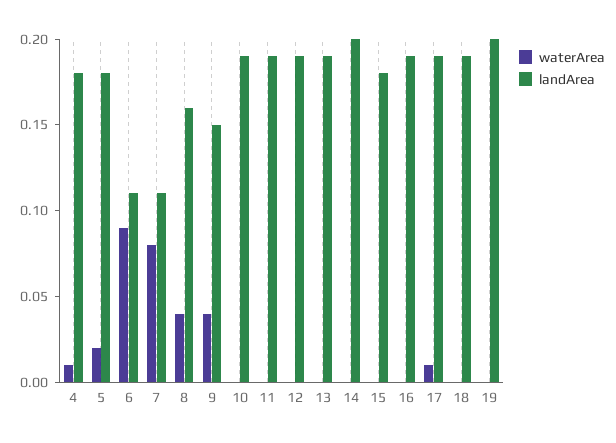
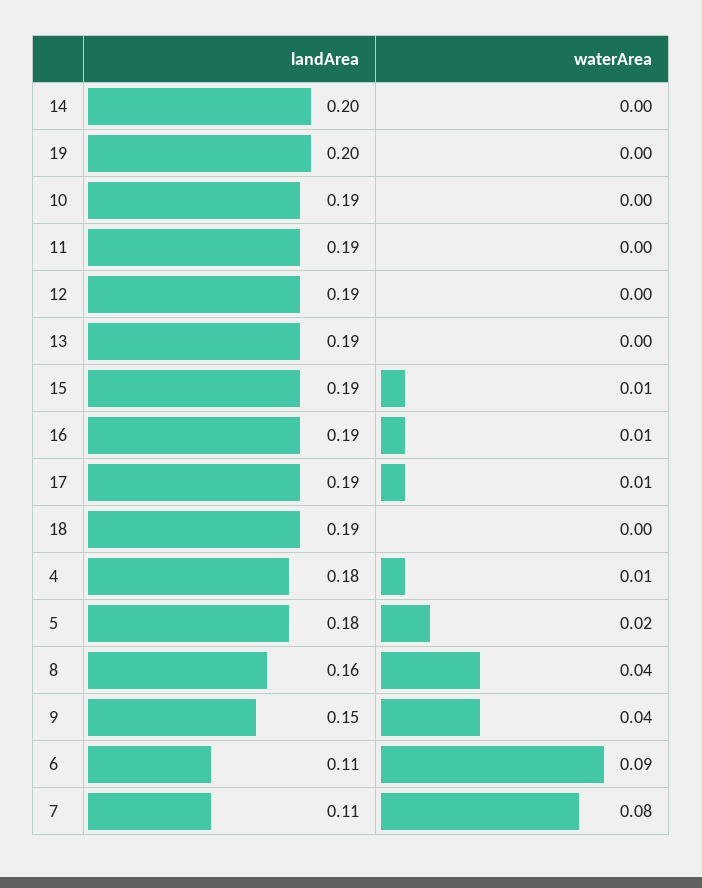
  {
    "waterArea": {
      "4": 0.01,
      "5": 0.02,
      "6": 0.09,
      "7": 0.08,
      "8": 0.04,
      "9": 0.04,
      "10": 0,
      "11": 0,
      "12": 0,
      "13": 0,
      "14": 0,
-     "15": 0,
+     "15": 0.01,
-     "16": 0,
+     "16": 0.01,
      "17": 0.01,
      "18": 0,
      "19": 0
    },
    "landArea": {
      "4": 0.18,
      "5": 0.18,
      "6": 0.11,
      "7": 0.11,
      "8": 0.16,
      "9": 0.15,
      "10": 0.19,
      "11": 0.19,
      "12": 0.19,
      "13": 0.19,
      "14": 0.2,
-     "15": 0.18,
+     "15": 0.19,
      "16": 0.19,
      "17": 0.19,
      "18": 0.19,
      "19": 0.2
    }
  }

